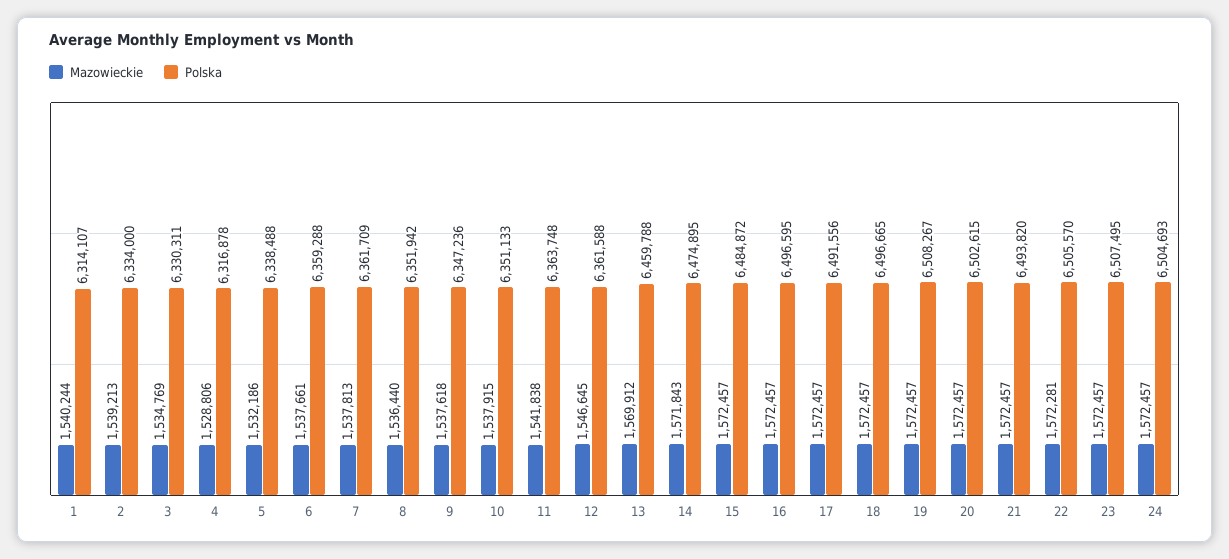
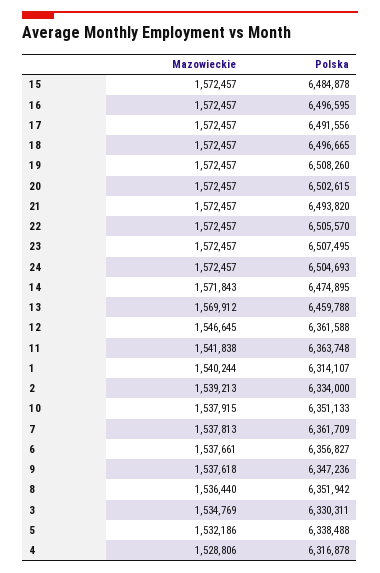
  {
    "Mazowieckie": {
      "1": 1540244,
      "2": 1539213,
      "3": 1534769,
      "4": 1528806,
      "5": 1532186,
      "6": 1537661,
      "7": 1537813,
      "8": 1536440,
      "9": 1537618,
      "10": 1537915,
      "11": 1541838,
      "12": 1546645,
      "13": 1569912,
      "14": 1571843,
      "15": 1572457,
      "16": 1572457,
      "17": 1572457,
      "18": 1572457,
      "19": 1572457,
      "20": 1572457,
      "21": 1572457,
-     "22": 1572281,
+     "22": 1572457,
      "23": 1572457,
      "24": 1572457
    },
    "Polska": {
      "1": 6314107,
      "2": 6334000,
      "3": 6330311,
      "4": 6316878,
      "5": 6338488,
-     "6": 6359288,
+     "6": 6356827,
      "7": 6361709,
      "8": 6351942,
      "9": 6347236,
      "10": 6351133,
      "11": 6363748,
      "12": 6361588,
      "13": 6459788,
      "14": 6474895,
-     "15": 6484872,
+     "15": 6484878,
      "16": 6496595,
      "17": 6491556,
      "18": 6496665,
-     "19": 6508267,
+     "19": 6508260,
      "20": 6502615,
      "21": 6493820,
      "22": 6505570,
      "23": 6507495,
      "24": 6504693
    }
  }

